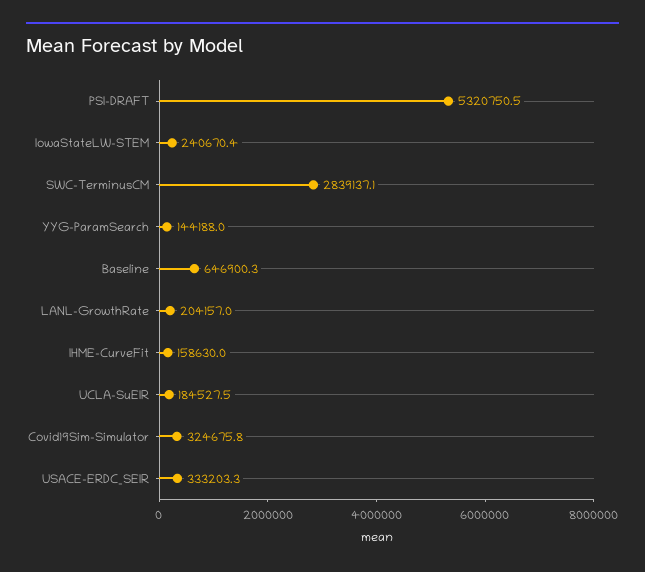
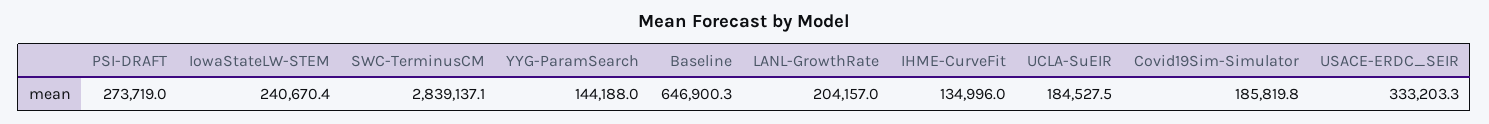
  {
-   "PSI-DRAFT": 5320750.5,
+   "PSI-DRAFT": 273719,
    "IowaStateLW-STEM": 240670.4,
    "SWC-TerminusCM": 2839137.1,
    "YYG-ParamSearch": 144188,
    "Baseline": 646900.3,
    "LANL-GrowthRate": 204157,
-   "IHME-CurveFit": 158630,
+   "IHME-CurveFit": 134996,
    "UCLA-SuEIR": 184527.5,
-   "Covid19Sim-Simulator": 324675.8,
+   "Covid19Sim-Simulator": 185819.8,
    "USACE-ERDC_SEIR": 333203.3
  }

